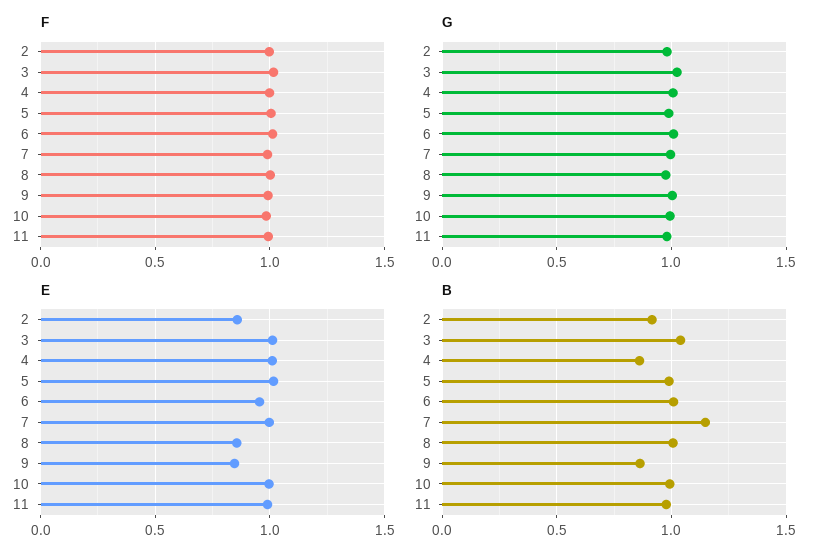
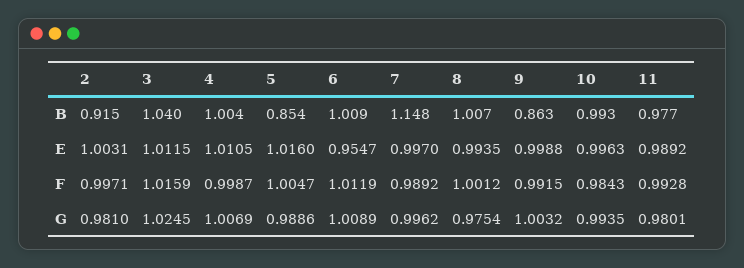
  {
    "F": {
      "2": 0.9971,
      "3": 1.0159,
      "4": 0.9987,
      "5": 1.0047,
      "6": 1.0119,
      "7": 0.9892,
      "8": 1.0012,
      "9": 0.9915,
      "10": 0.9843,
      "11": 0.9928
    },
    "G": {
      "2": 0.981,
      "3": 1.0245,
      "4": 1.0069,
      "5": 0.9886,
      "6": 1.0089,
      "7": 0.9962,
      "8": 0.9754,
      "9": 1.0032,
      "10": 0.9935,
      "11": 0.9801
    },
    "E": {
-     "2": 0.85,
+     "2": 1.0031,
      "3": 1.0115,
      "4": 1.0105,
      "5": 1.016,
      "6": 0.9547,
      "7": 0.997,
-     "8": 0.85,
+     "8": 0.9935,
-     "9": 0.85,
+     "9": 0.9988,
      "10": 0.9963,
      "11": 0.9892
    },
    "B": {
      "2": 0.915,
      "3": 1.04,
-     "4": 0.85,
+     "4": 1.004,
-     "5": 1,
+     "5": 0.854,
      "6": 1.009,
      "7": 1.148,
      "8": 1.007,
      "9": 0.863,
      "10": 0.993,
      "11": 0.977
    }
  }

